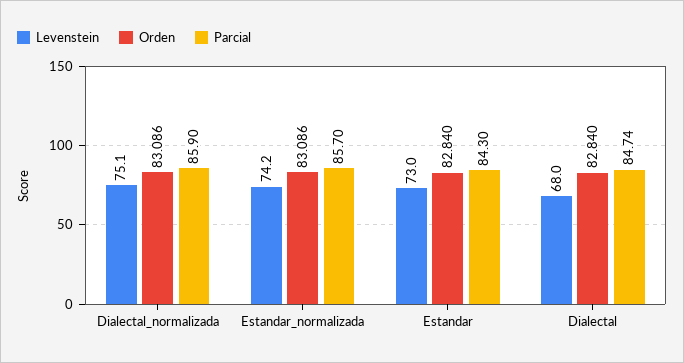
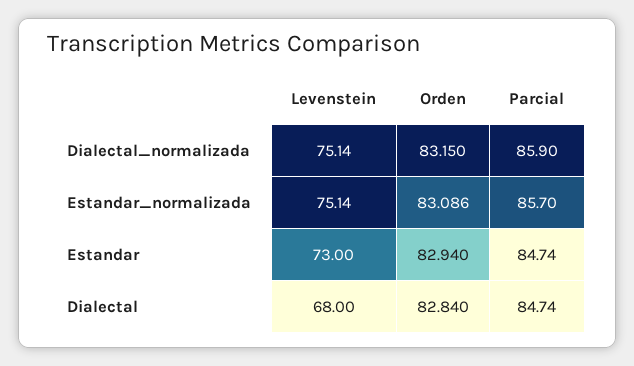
  {
    "Levenstein": {
      "Dialectal_normalizada": 75.14,
-     "Estandar_normalizada": 74.2,
+     "Estandar_normalizada": 75.14,
      "Estandar": 73,
      "Dialectal": 68
    },
    "Orden": {
-     "Dialectal_normalizada": 83.086,
+     "Dialectal_normalizada": 83.15,
      "Estandar_normalizada": 83.086,
-     "Estandar": 82.84,
+     "Estandar": 82.94,
      "Dialectal": 82.84
    },
    "Parcial": {
      "Dialectal_normalizada": 85.9,
      "Estandar_normalizada": 85.7,
-     "Estandar": 84.3,
+     "Estandar": 84.74,
      "Dialectal": 84.74
    }
  }

